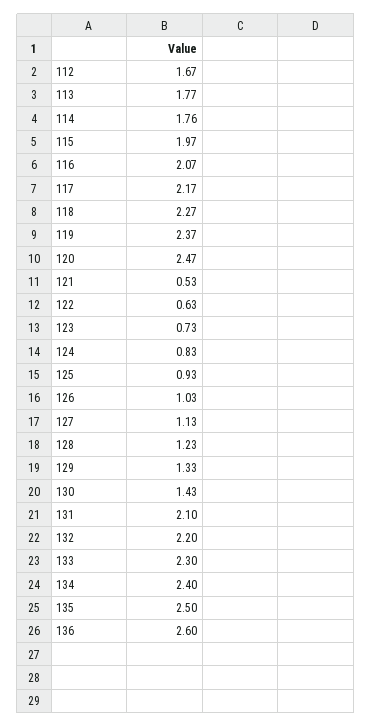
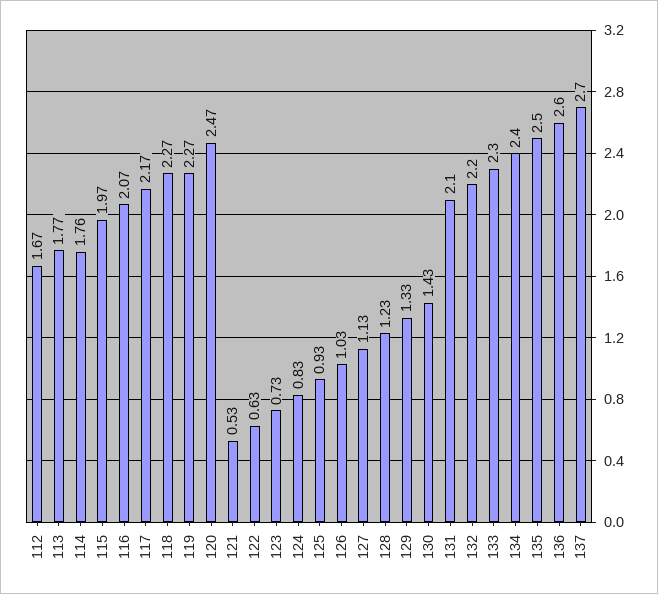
  {
    "112": 1.67,
    "113": 1.77,
    "114": 1.76,
    "115": 1.97,
    "116": 2.07,
    "117": 2.17,
    "118": 2.27,
-   "119": 2.37,
+   "119": 2.27,
    "120": 2.47,
    "121": 0.53,
    "122": 0.63,
    "123": 0.73,
    "124": 0.83,
    "125": 0.93,
    "126": 1.03,
    "127": 1.13,
    "128": 1.23,
    "129": 1.33,
    "130": 1.43,
    "131": 2.1,
    "132": 2.2,
    "133": 2.3,
    "134": 2.4,
    "135": 2.5,
-   "136": 2.6
+   "136": 2.6,
+   "137": 2.7
  }

